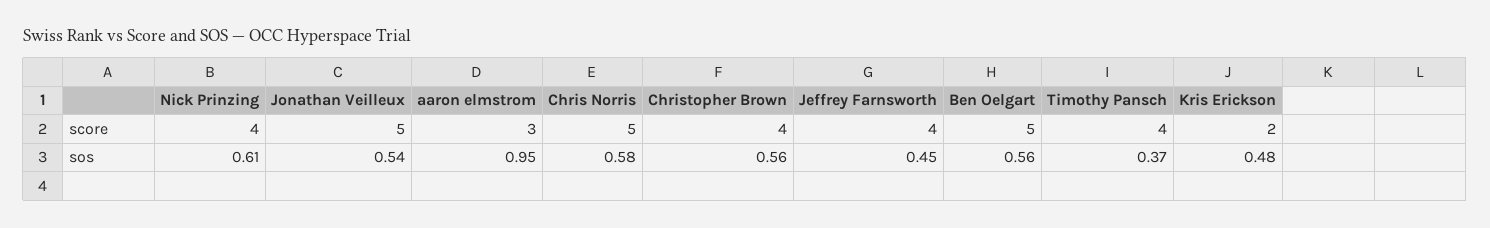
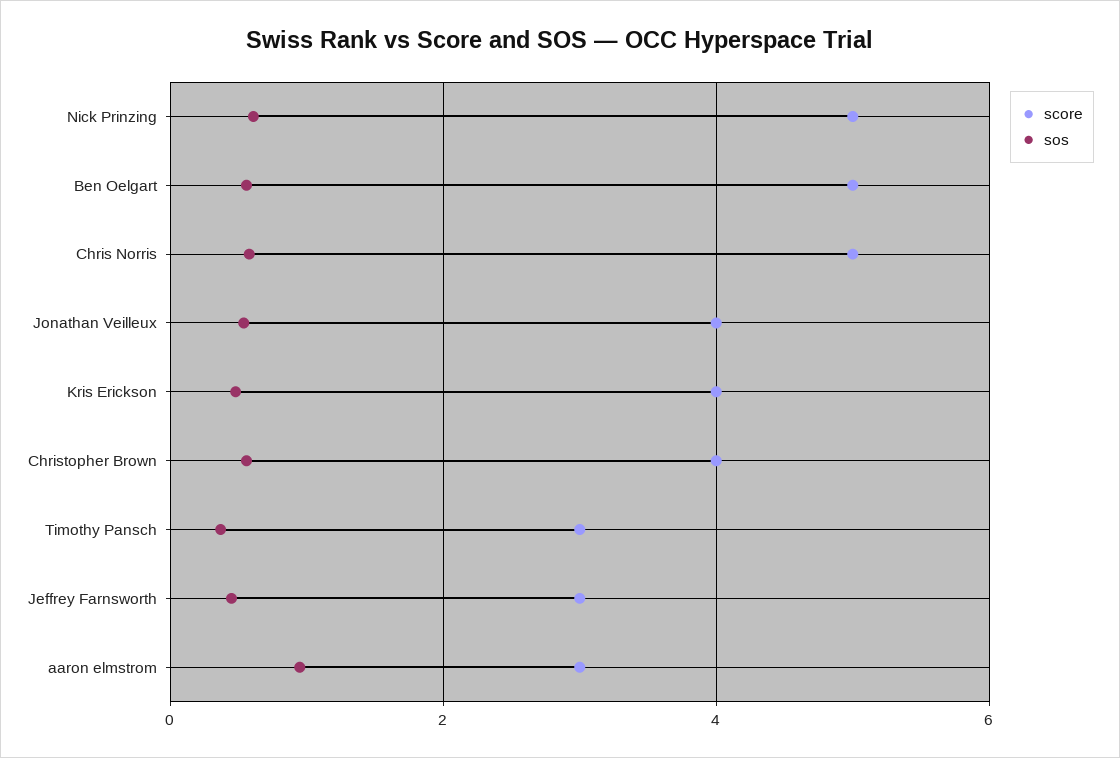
  {
    "score": {
-     "Nick Prinzing": 4,
+     "Nick Prinzing": 5,
-     "Jonathan Veilleux": 5,
+     "Jonathan Veilleux": 4,
      "aaron elmstrom": 3,
      "Chris Norris": 5,
      "Christopher Brown": 4,
-     "Jeffrey Farnsworth": 4,
+     "Jeffrey Farnsworth": 3,
      "Ben Oelgart": 5,
-     "Timothy Pansch": 4,
+     "Timothy Pansch": 3,
-     "Kris Erickson": 2
+     "Kris Erickson": 4
    },
    "sos": {
      "Nick Prinzing": 0.61,
      "Jonathan Veilleux": 0.54,
      "aaron elmstrom": 0.95,
      "Chris Norris": 0.58,
      "Christopher Brown": 0.56,
      "Jeffrey Farnsworth": 0.45,
      "Ben Oelgart": 0.56,
      "Timothy Pansch": 0.37,
      "Kris Erickson": 0.48
    }
  }

